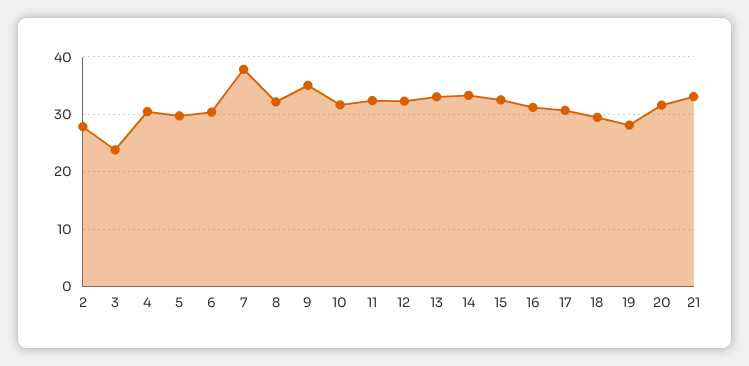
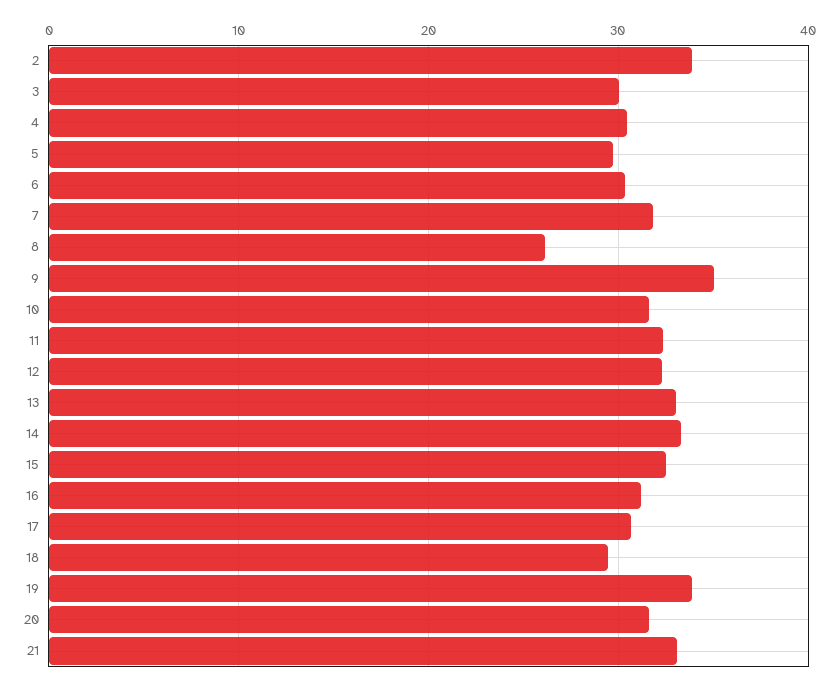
  {
-   "2": 28,
+   "2": 34,
-   "3": 24,
+   "3": 30,
    "4": 30,
    "5": 30,
    "6": 30,
-   "7": 38,
+   "7": 32,
-   "8": 32,
+   "8": 26,
    "9": 35,
    "10": 32,
    "11": 32,
    "12": 32,
    "13": 33,
    "14": 33,
    "15": 33,
    "16": 31,
    "17": 31,
    "18": 29,
-   "19": 28,
+   "19": 34,
    "20": 32,
    "21": 33
  }

